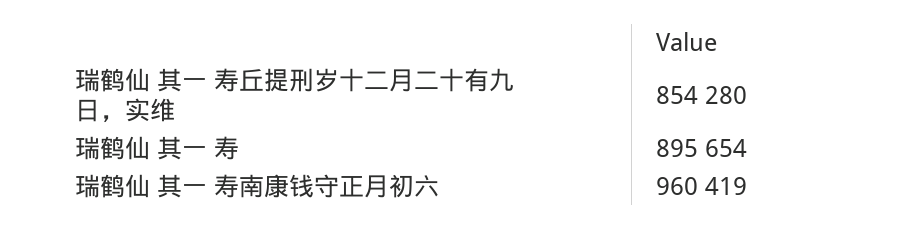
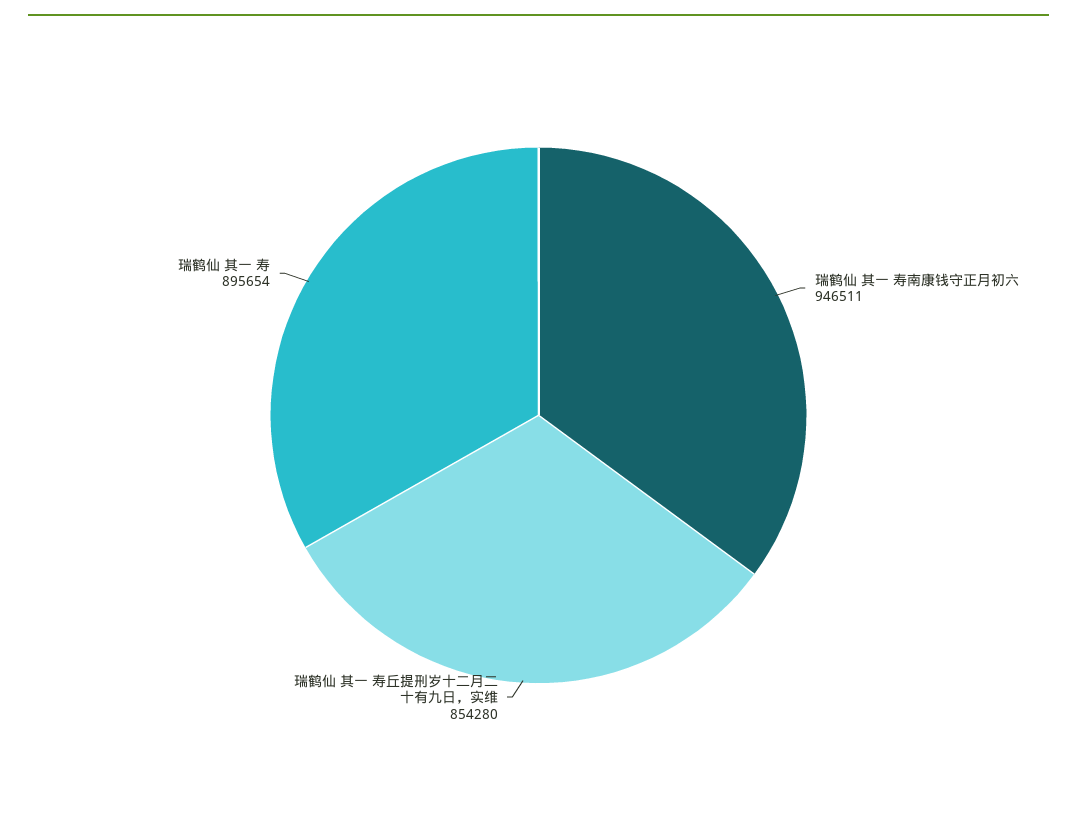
  {
    "瑞鹤仙 其一 寿丘提刑岁十二月二十有九日，实维": 854280,
    "瑞鹤仙 其一 寿": 895654,
-   "瑞鹤仙 其一 寿南康钱守正月初六": 960419
+   "瑞鹤仙 其一 寿南康钱守正月初六": 946511
  }

